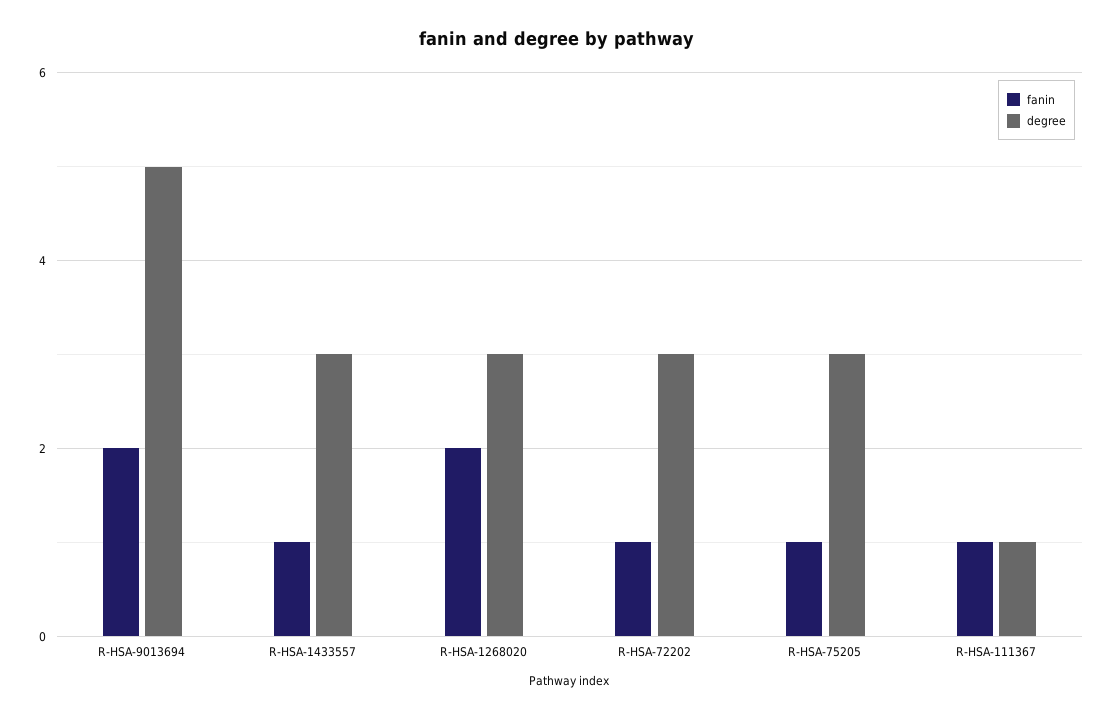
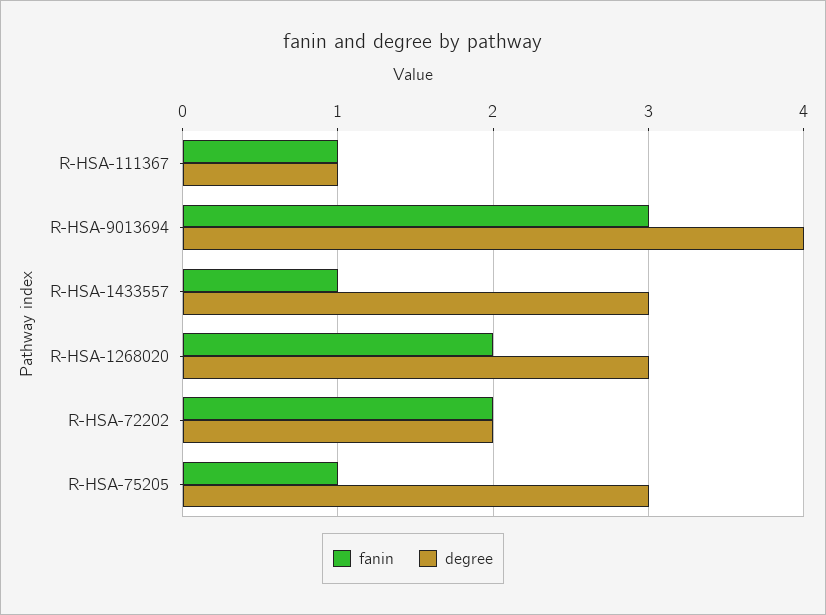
  {
    "fanin": {
-     "R-HSA-9013694": 2,
+     "R-HSA-9013694": 3,
      "R-HSA-1433557": 1,
      "R-HSA-1268020": 2,
-     "R-HSA-72202": 1,
+     "R-HSA-72202": 2,
      "R-HSA-75205": 1,
      "R-HSA-111367": 1
    },
    "degree": {
-     "R-HSA-9013694": 5,
+     "R-HSA-9013694": 4,
      "R-HSA-1433557": 3,
      "R-HSA-1268020": 3,
-     "R-HSA-72202": 3,
+     "R-HSA-72202": 2,
      "R-HSA-75205": 3,
      "R-HSA-111367": 1
    }
  }

